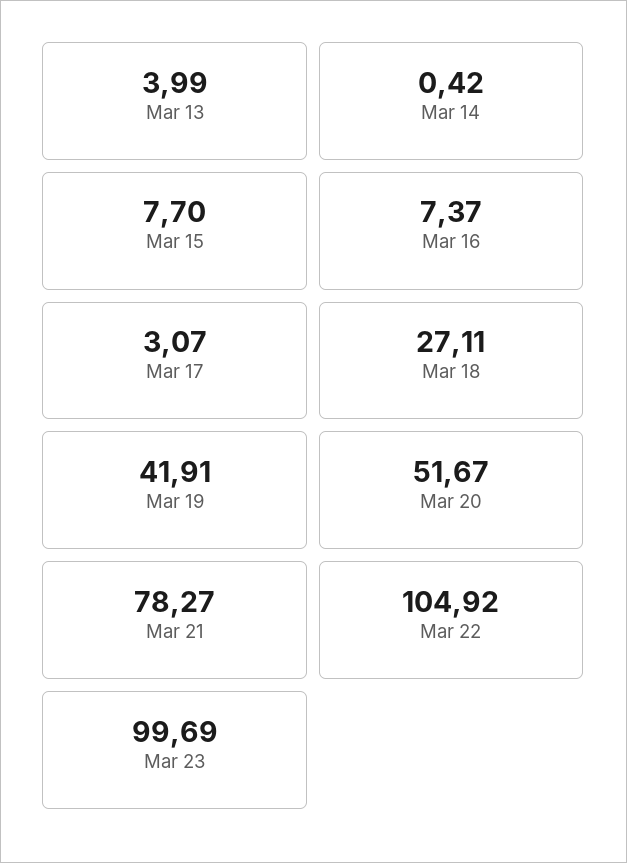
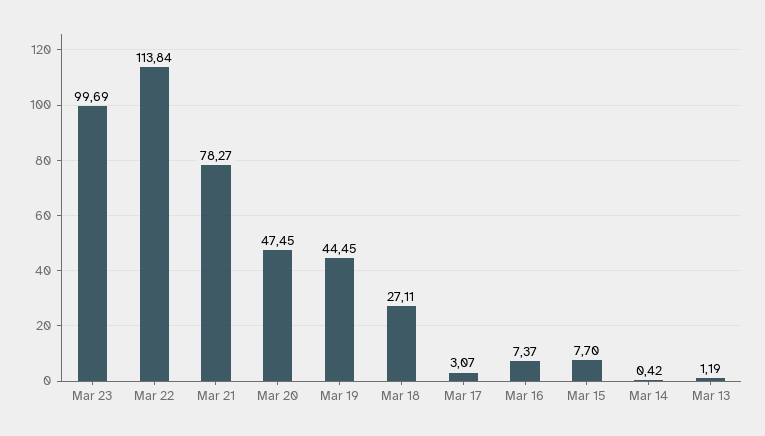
  {
-   "Mar 13": 3.99,
+   "Mar 13": 1.19,
    "Mar 14": 0.42,
    "Mar 15": 7.7,
    "Mar 16": 7.37,
    "Mar 17": 3.07,
    "Mar 18": 27.11,
-   "Mar 19": 41.91,
+   "Mar 19": 44.45,
-   "Mar 20": 51.67,
+   "Mar 20": 47.45,
    "Mar 21": 78.27,
-   "Mar 22": 104.92,
+   "Mar 22": 113.84,
    "Mar 23": 99.69
  }

